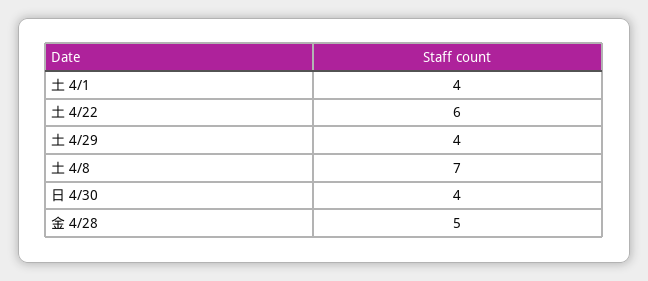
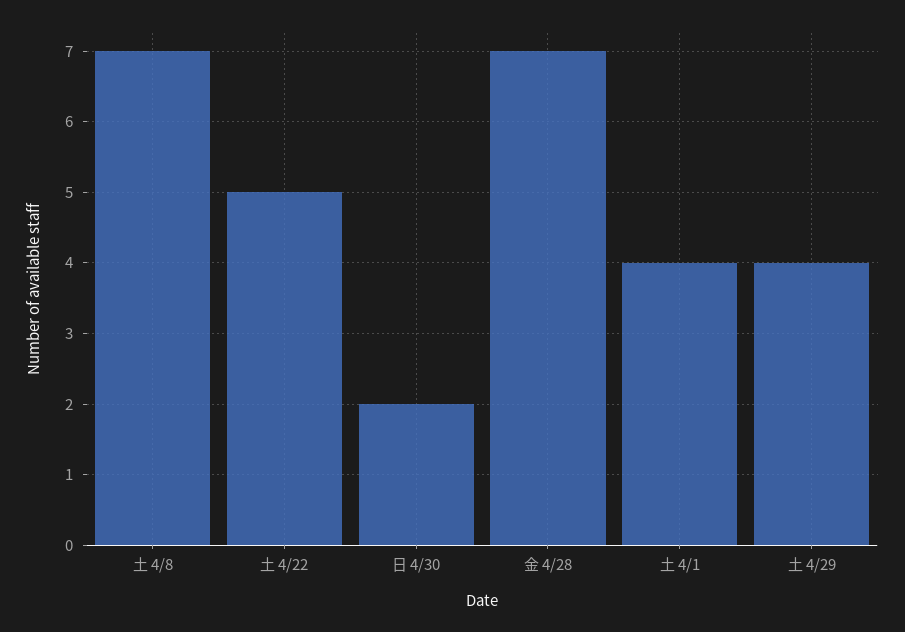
  {
    "土 4/1": 4,
-   "土 4/22": 6,
+   "土 4/22": 5,
    "土 4/29": 4,
    "土 4/8": 7,
-   "日 4/30": 4,
+   "日 4/30": 2,
-   "金 4/28": 5
+   "金 4/28": 7
  }

